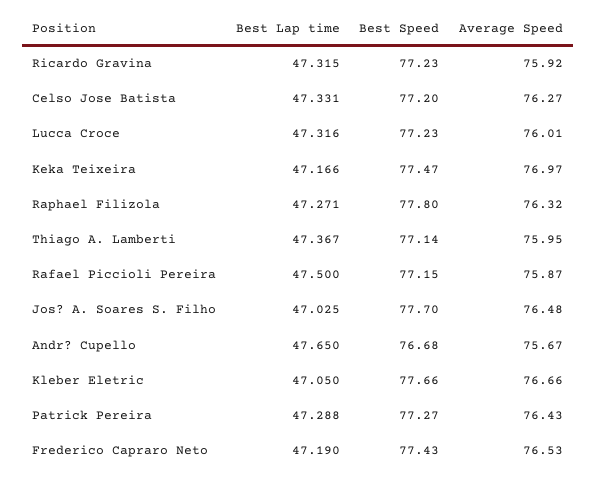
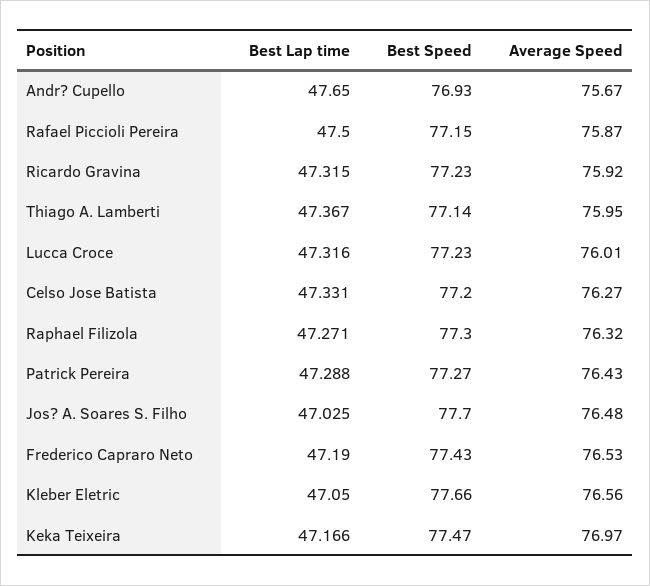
  {
    "Best Lap time": {
      "Ricardo Gravina": 47.315,
      "Celso Jose Batista": 47.331,
      "Lucca Croce": 47.316,
      "Keka Teixeira": 47.166,
      "Raphael Filizola": 47.271,
      "Thiago A. Lamberti": 47.367,
      "Rafael Piccioli Pereira": 47.5,
      "Jos? A. Soares S. Filho": 47.025,
      "Andr? Cupello": 47.65,
      "Kleber Eletric": 47.05,
      "Patrick Pereira": 47.288,
      "Frederico Capraro Neto": 47.19
    },
    "Best Speed": {
      "Ricardo Gravina": 77.23,
      "Celso Jose Batista": 77.2,
      "Lucca Croce": 77.23,
      "Keka Teixeira": 77.47,
-     "Raphael Filizola": 77.8,
+     "Raphael Filizola": 77.3,
      "Thiago A. Lamberti": 77.14,
      "Rafael Piccioli Pereira": 77.15,
      "Jos? A. Soares S. Filho": 77.7,
-     "Andr? Cupello": 76.68,
+     "Andr? Cupello": 76.93,
      "Kleber Eletric": 77.66,
      "Patrick Pereira": 77.27,
      "Frederico Capraro Neto": 77.43
    },
    "Average Speed": {
      "Ricardo Gravina": 75.92,
      "Celso Jose Batista": 76.27,
      "Lucca Croce": 76.01,
      "Keka Teixeira": 76.97,
      "Raphael Filizola": 76.32,
      "Thiago A. Lamberti": 75.95,
      "Rafael Piccioli Pereira": 75.87,
      "Jos? A. Soares S. Filho": 76.48,
      "Andr? Cupello": 75.67,
-     "Kleber Eletric": 76.66,
+     "Kleber Eletric": 76.56,
      "Patrick Pereira": 76.43,
      "Frederico Capraro Neto": 76.53
    }
  }

